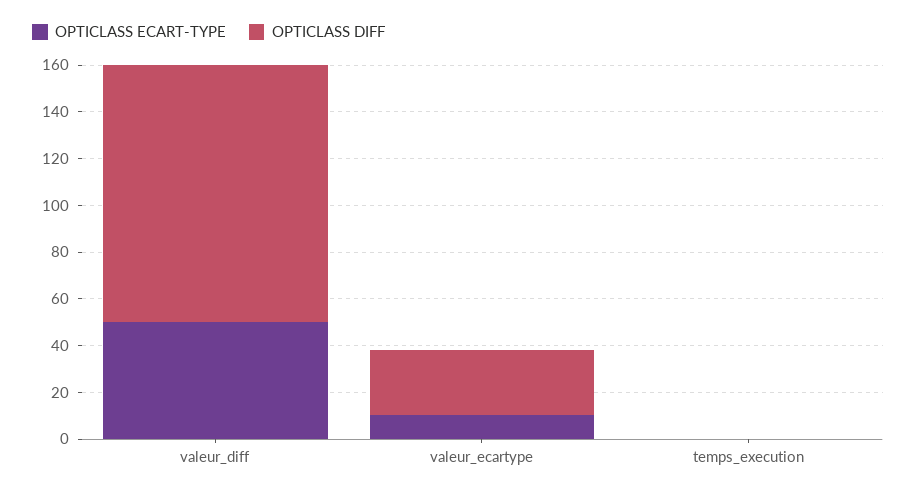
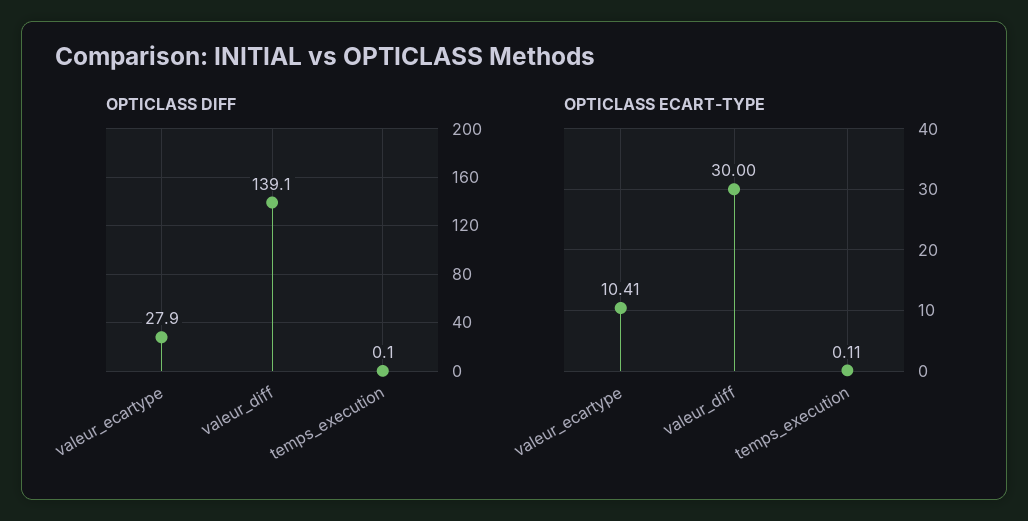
  {
    "OPTICLASS ECART-TYPE": {
-     "valeur_diff": 50,
+     "valeur_diff": 30,
      "valeur_ecartype": 10.41,
      "temps_execution": 0.11
    },
    "OPTICLASS DIFF": {
-     "valeur_diff": 110,
+     "valeur_diff": 139.1,
      "valeur_ecartype": 27.9,
      "temps_execution": 0.1
    }
  }

